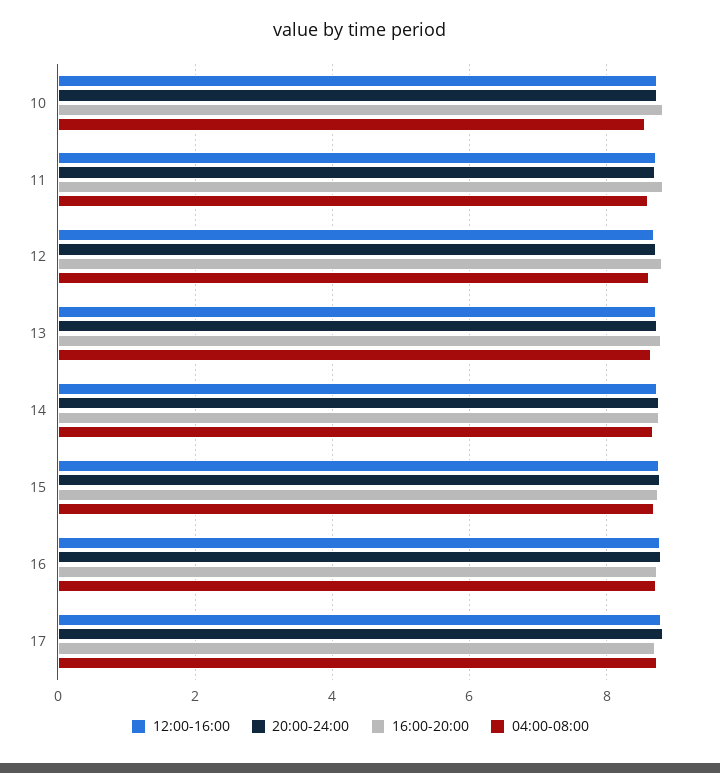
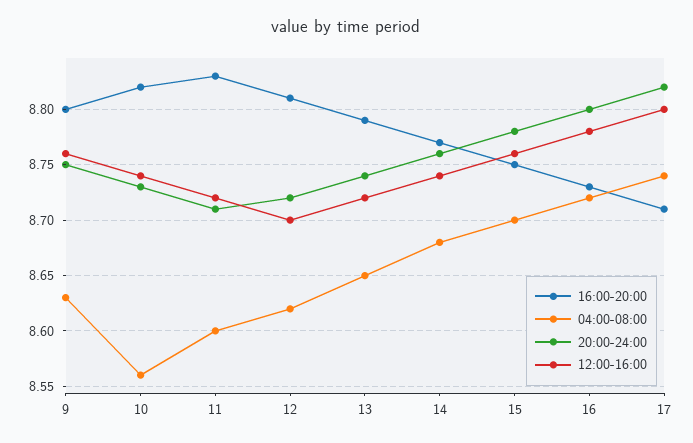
  {
    "12:00-16:00": {
      "10": 8.74,
      "11": 8.72,
      "12": 8.7,
      "13": 8.72,
      "14": 8.74,
      "15": 8.76,
      "16": 8.78,
-     "17": 8.8
+     "17": 8.8,
+     "9": 8.76
    },
    "20:00-24:00": {
      "10": 8.73,
      "11": 8.71,
      "12": 8.72,
      "13": 8.74,
      "14": 8.76,
      "15": 8.78,
      "16": 8.8,
-     "17": 8.82
+     "17": 8.82,
+     "9": 8.75
    },
    "16:00-20:00": {
      "10": 8.82,
      "11": 8.83,
      "12": 8.81,
      "13": 8.79,
      "14": 8.77,
      "15": 8.75,
      "16": 8.73,
-     "17": 8.71
+     "17": 8.71,
+     "9": 8.8
    },
    "04:00-08:00": {
      "10": 8.56,
      "11": 8.6,
      "12": 8.62,
      "13": 8.65,
      "14": 8.68,
      "15": 8.7,
      "16": 8.72,
-     "17": 8.74
+     "17": 8.74,
+     "9": 8.63
    }
  }

